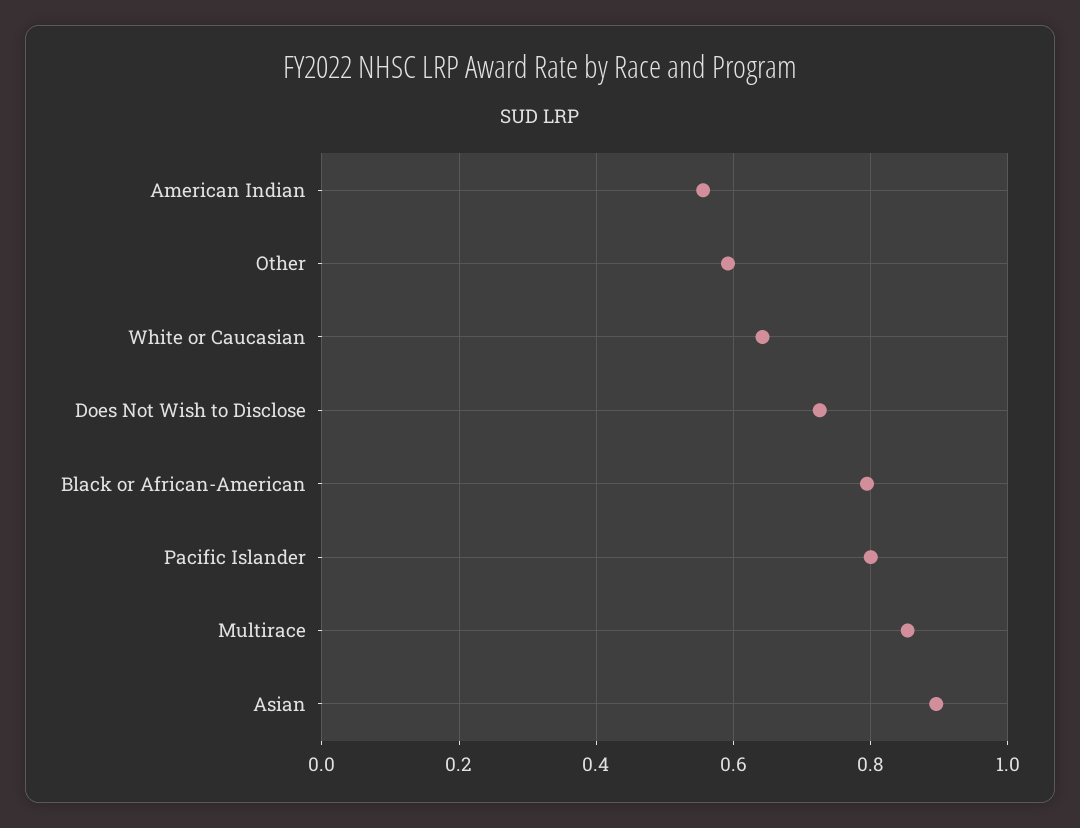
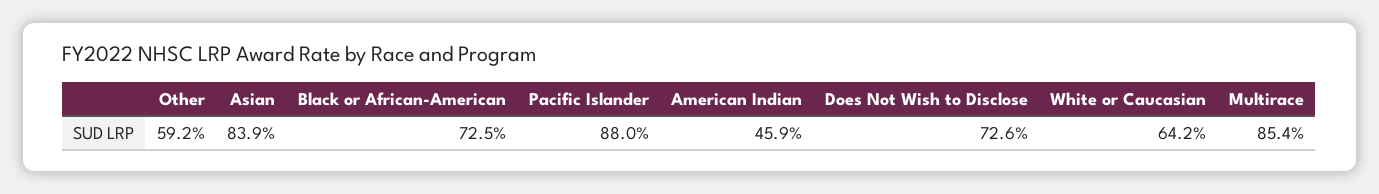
  {
-   "American Indian": 0.56,
+   "American Indian": 0.459,
    "Other": 0.592,
    "White or Caucasian": 0.642,
    "Does Not Wish to Disclose": 0.726,
-   "Black or African-American": 0.8,
+   "Black or African-American": 0.725,
-   "Pacific Islander": 0.8,
+   "Pacific Islander": 0.88,
    "Multirace": 0.854,
-   "Asian": 0.9
+   "Asian": 0.839
  }

